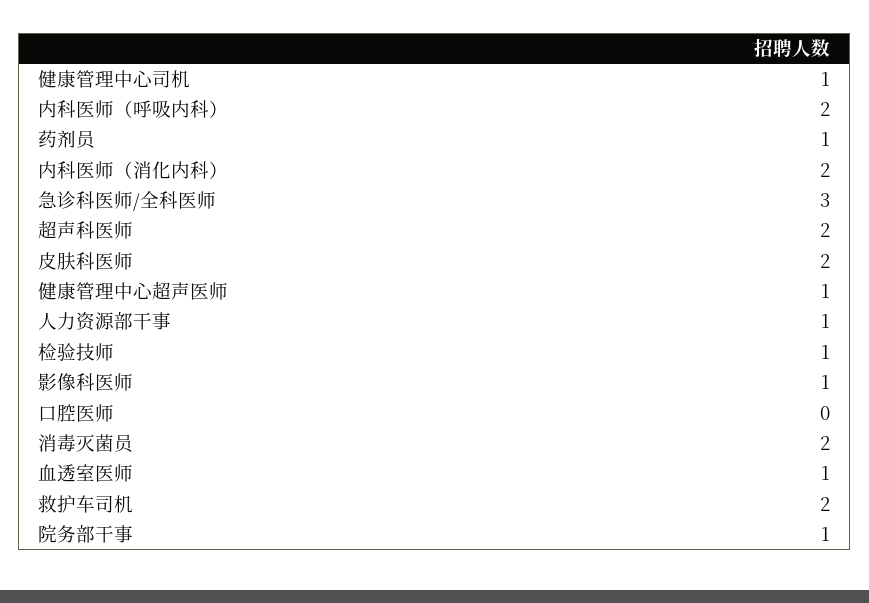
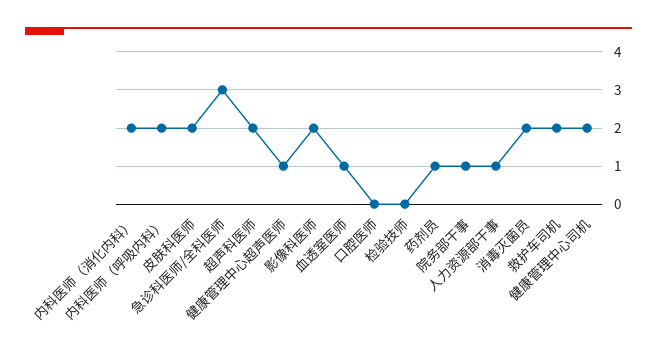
  {
-   "健康管理中心司机": 1,
+   "健康管理中心司机": 2,
    "内科医师（呼吸内科）": 2,
    "药剂员": 1,
    "内科医师（消化内科）": 2,
    "急诊科医师/全科医师": 3,
    "超声科医师": 2,
    "皮肤科医师": 2,
    "健康管理中心超声医师": 1,
    "人力资源部干事": 1,
-   "检验技师": 1,
+   "检验技师": 0,
-   "影像科医师": 1,
+   "影像科医师": 2,
    "口腔医师": 0,
    "消毒灭菌员": 2,
    "血透室医师": 1,
    "救护车司机": 2,
    "院务部干事": 1
  }

